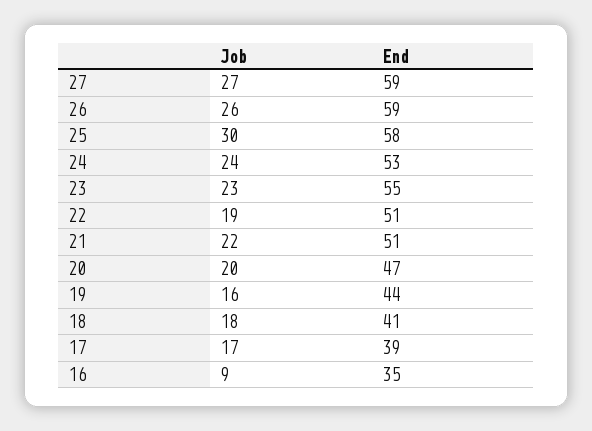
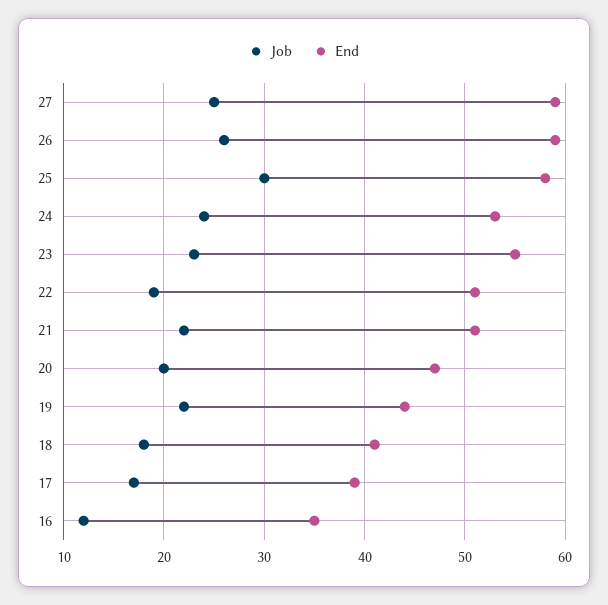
  {
    "Job": {
-     "27": 27,
+     "27": 25,
      "26": 26,
      "25": 30,
      "24": 24,
      "23": 23,
      "22": 19,
      "21": 22,
      "20": 20,
-     "19": 16,
+     "19": 22,
      "18": 18,
      "17": 17,
-     "16": 9
+     "16": 12
    },
    "End": {
      "27": 59,
      "26": 59,
      "25": 58,
      "24": 53,
      "23": 55,
      "22": 51,
      "21": 51,
      "20": 47,
      "19": 44,
      "18": 41,
      "17": 39,
      "16": 35
    }
  }

